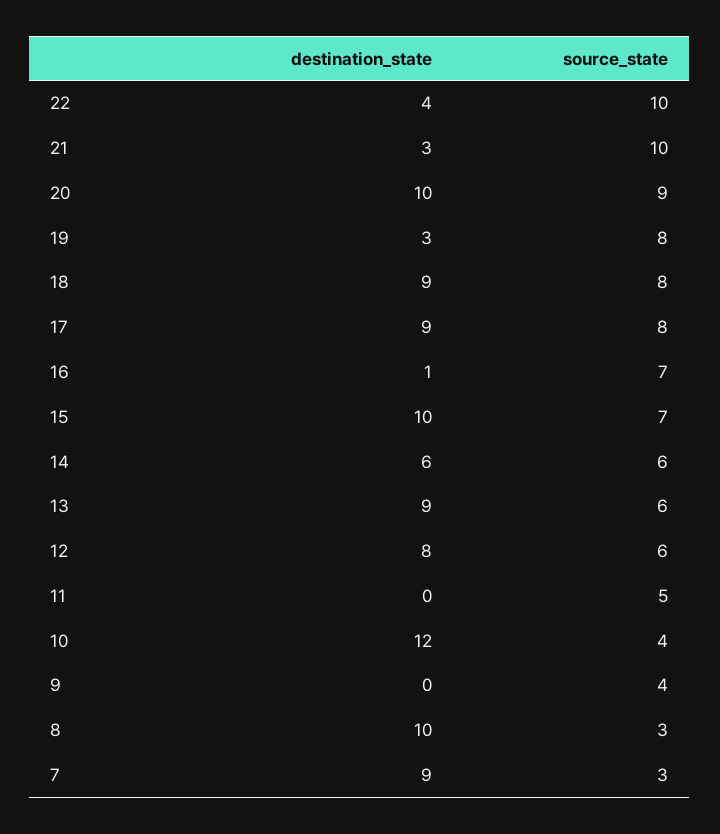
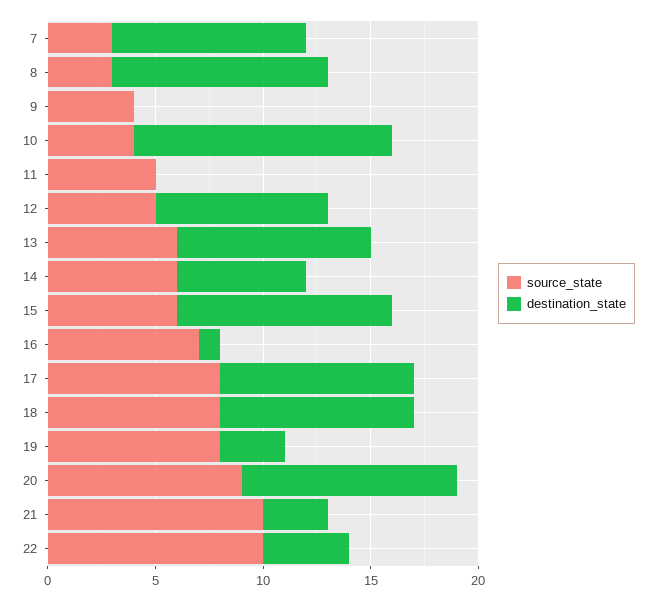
  {
    "destination_state": {
      "22": 4,
      "21": 3,
      "20": 10,
      "19": 3,
      "18": 9,
      "17": 9,
      "16": 1,
      "15": 10,
      "14": 6,
      "13": 9,
      "12": 8,
      "11": 0,
      "10": 12,
      "9": 0,
      "8": 10,
      "7": 9
    },
    "source_state": {
      "22": 10,
      "21": 10,
      "20": 9,
      "19": 8,
      "18": 8,
      "17": 8,
      "16": 7,
-     "15": 7,
+     "15": 6,
      "14": 6,
      "13": 6,
-     "12": 6,
+     "12": 5,
      "11": 5,
      "10": 4,
      "9": 4,
      "8": 3,
      "7": 3
    }
  }

